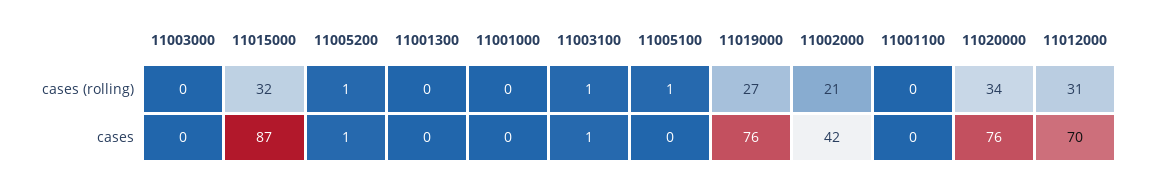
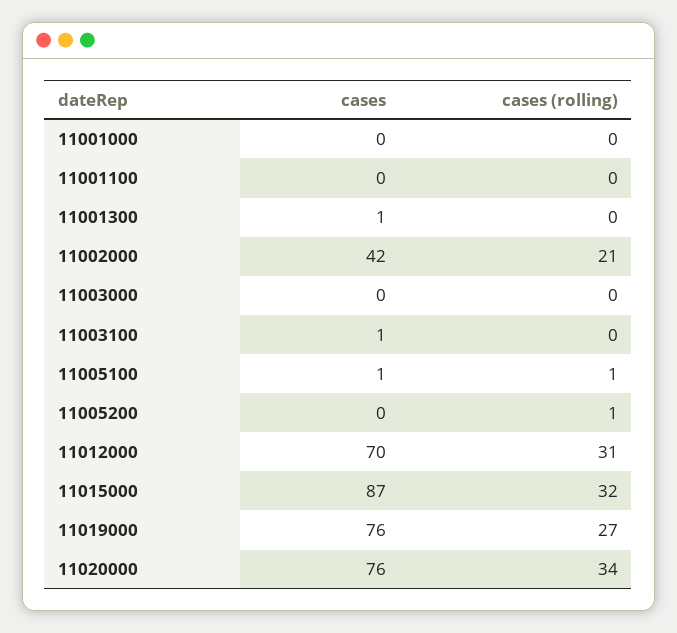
  {
    "11003000": {
      "cases (rolling)": 0,
      "cases": 0
    },
    "11015000": {
      "cases (rolling)": 32,
      "cases": 87
    },
    "11005200": {
      "cases (rolling)": 1,
-     "cases": 1
+     "cases": 0
    },
    "11001300": {
      "cases (rolling)": 0,
-     "cases": 0
+     "cases": 1
    },
    "11001000": {
      "cases (rolling)": 0,
      "cases": 0
    },
    "11003100": {
-     "cases (rolling)": 1,
+     "cases (rolling)": 0,
      "cases": 1
    },
    "11005100": {
      "cases (rolling)": 1,
-     "cases": 0
+     "cases": 1
    },
    "11019000": {
      "cases (rolling)": 27,
      "cases": 76
    },
    "11002000": {
      "cases (rolling)": 21,
      "cases": 42
    },
    "11001100": {
      "cases (rolling)": 0,
      "cases": 0
    },
    "11020000": {
      "cases (rolling)": 34,
      "cases": 76
    },
    "11012000": {
      "cases (rolling)": 31,
      "cases": 70
    }
  }

